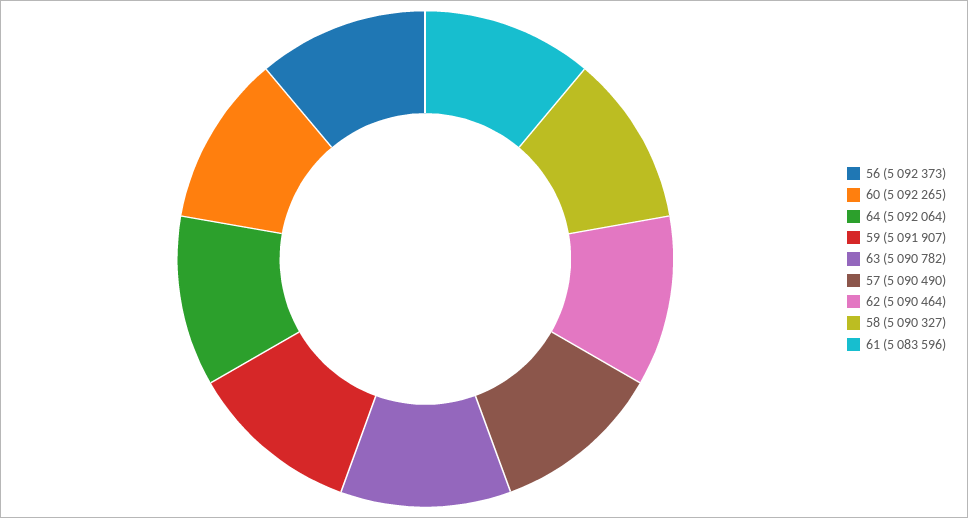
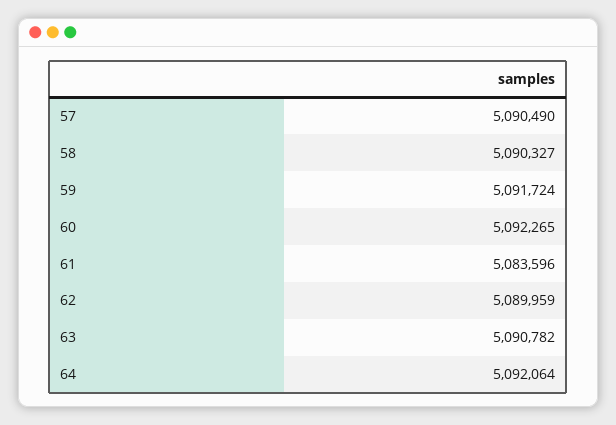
  {
-   "56": 5092373,
    "60": 5092265,
    "64": 5092064,
-   "59": 5091907,
+   "59": 5091724,
    "63": 5090782,
    "57": 5090490,
-   "62": 5090464,
+   "62": 5089959,
    "58": 5090327,
    "61": 5083596
  }

